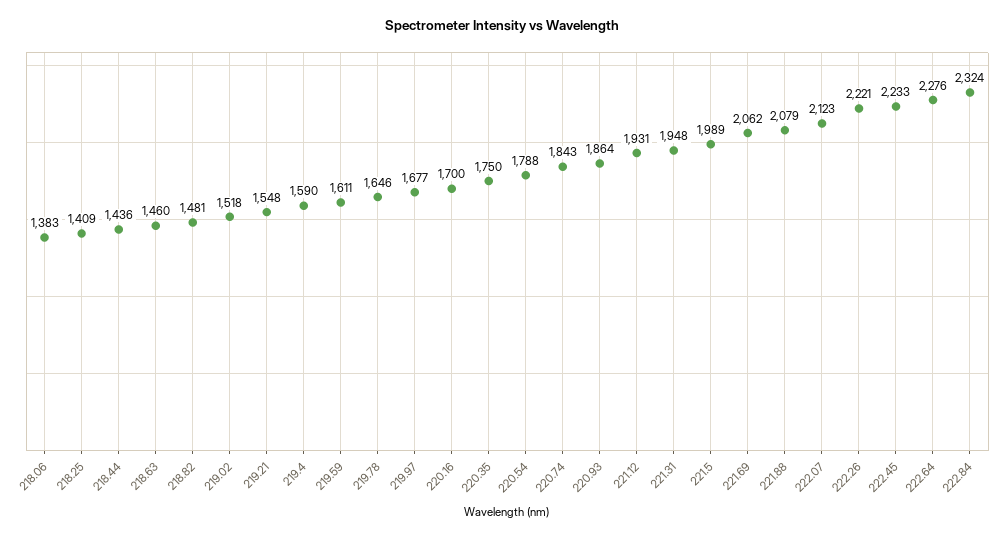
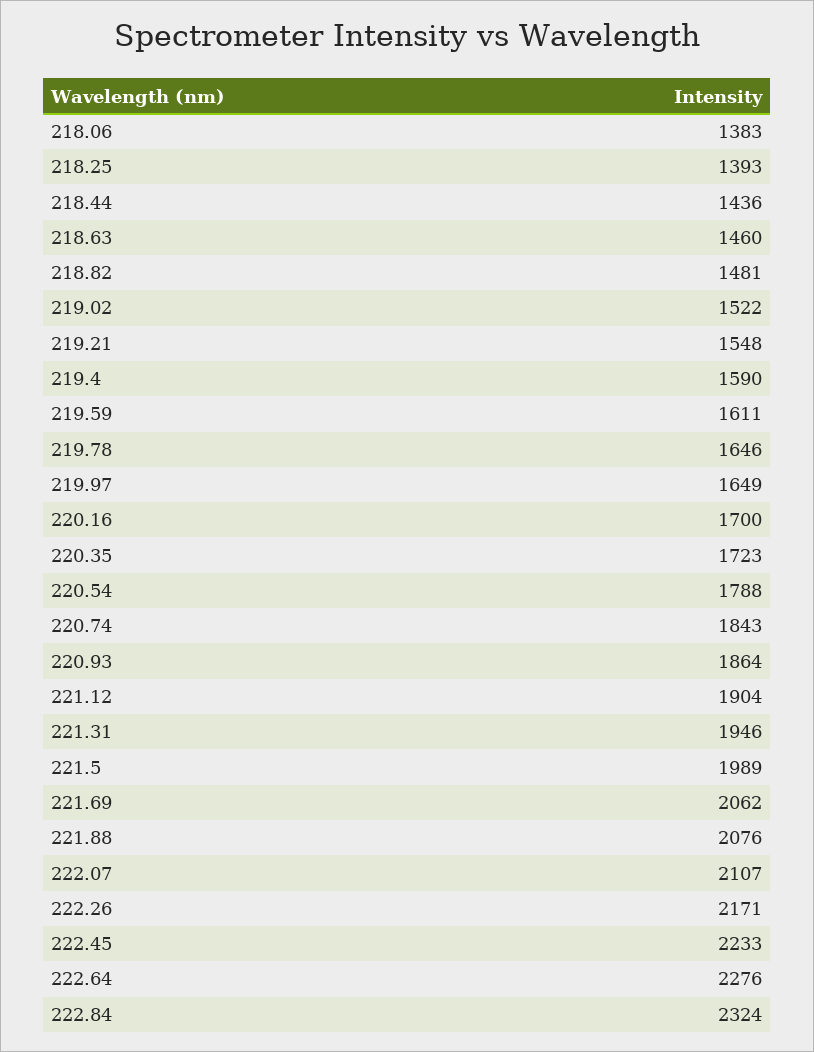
  {
    "218.06": 1383,
-   "218.25": 1409,
+   "218.25": 1393,
    "218.44": 1436,
    "218.63": 1460,
    "218.82": 1481,
-   "219.02": 1518,
+   "219.02": 1522,
    "219.21": 1548,
    "219.4": 1590,
    "219.59": 1611,
    "219.78": 1646,
-   "219.97": 1677,
+   "219.97": 1649,
    "220.16": 1700,
-   "220.35": 1750,
+   "220.35": 1723,
    "220.54": 1788,
    "220.74": 1843,
    "220.93": 1864,
-   "221.12": 1931,
+   "221.12": 1904,
-   "221.31": 1948,
+   "221.31": 1946,
    "221.5": 1989,
    "221.69": 2062,
-   "221.88": 2079,
+   "221.88": 2076,
-   "222.07": 2123,
+   "222.07": 2107,
-   "222.26": 2221,
+   "222.26": 2171,
    "222.45": 2233,
    "222.64": 2276,
    "222.84": 2324
  }

